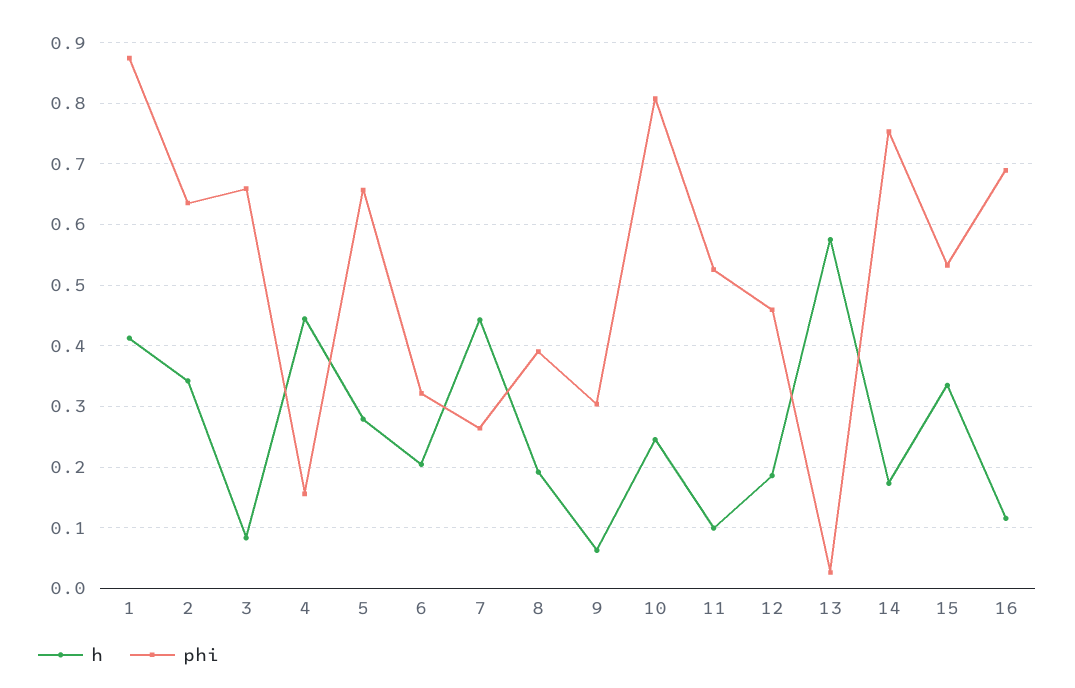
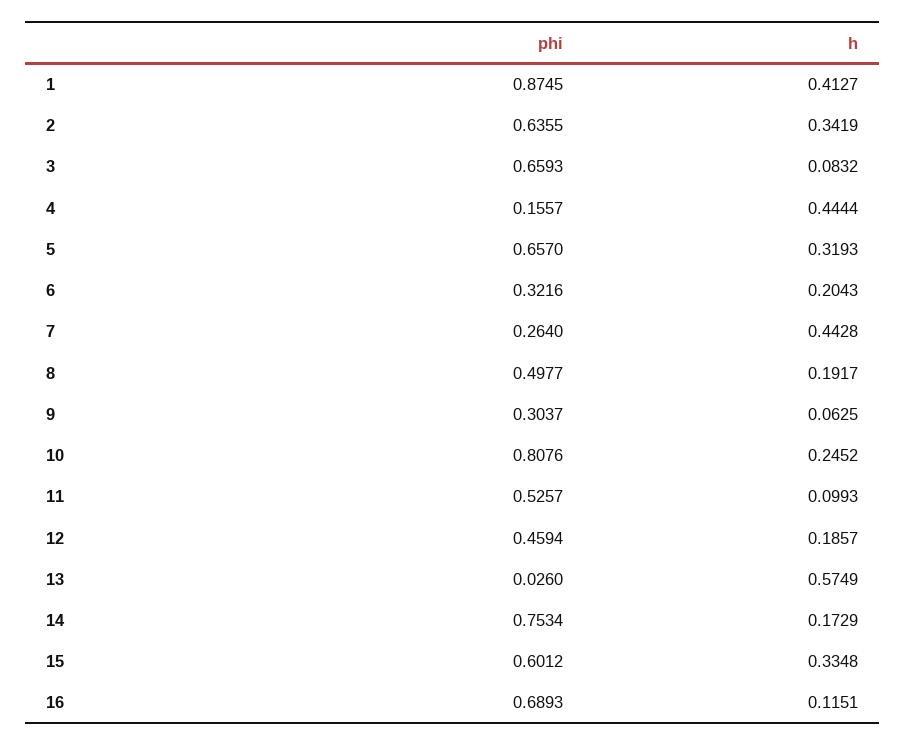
  {
    "h": {
      "1": 0.4127,
      "2": 0.3419,
      "3": 0.0832,
      "4": 0.4444,
-     "5": 0.28,
+     "5": 0.3193,
      "6": 0.2043,
      "7": 0.4428,
      "8": 0.1917,
      "9": 0.0625,
      "10": 0.2452,
      "11": 0.0993,
      "12": 0.1857,
      "13": 0.5749,
      "14": 0.1729,
      "15": 0.3348,
      "16": 0.1151
    },
    "phi": {
      "1": 0.8745,
      "2": 0.6355,
      "3": 0.6593,
      "4": 0.1557,
      "5": 0.657,
      "6": 0.3216,
      "7": 0.264,
-     "8": 0.39,
+     "8": 0.4977,
      "9": 0.3037,
      "10": 0.8076,
      "11": 0.5257,
      "12": 0.4594,
      "13": 0.026,
      "14": 0.7534,
-     "15": 0.53,
+     "15": 0.6012,
      "16": 0.6893
    }
  }

